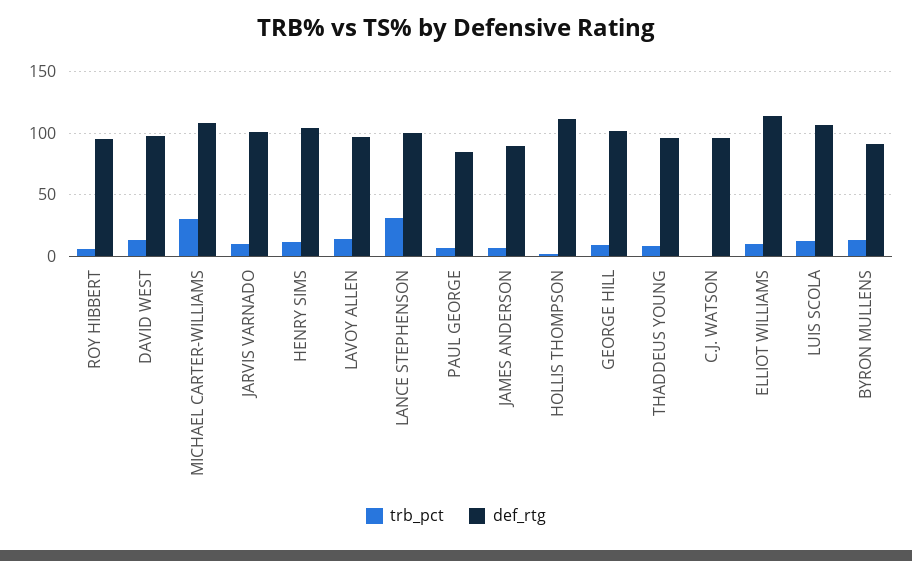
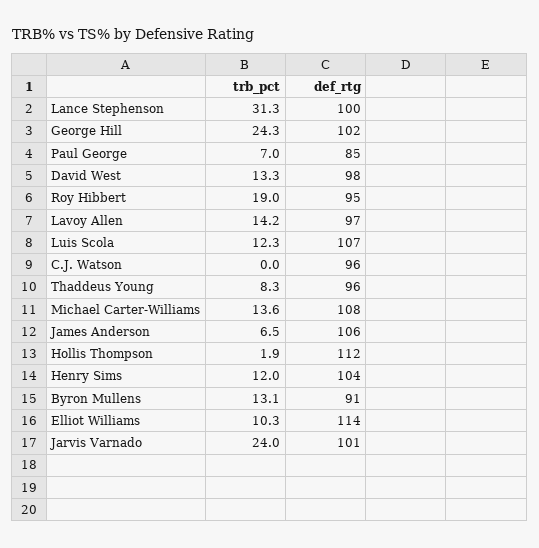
  {
    "trb_pct": {
-     "ROY HIBBERT": 5,
+     "ROY HIBBERT": 19,
      "DAVID WEST": 13.3,
-     "MICHAEL CARTER-WILLIAMS": 30,
+     "MICHAEL CARTER-WILLIAMS": 13.6,
-     "JARVIS VARNADO": 10,
+     "JARVIS VARNADO": 24,
      "HENRY SIMS": 12,
      "LAVOY ALLEN": 14.2,
      "LANCE STEPHENSON": 31.3,
      "PAUL GEORGE": 7,
      "JAMES ANDERSON": 6.5,
      "HOLLIS THOMPSON": 1.9,
-     "GEORGE HILL": 10,
+     "GEORGE HILL": 24.3,
      "THADDEUS YOUNG": 8.3,
      "C.J. WATSON": 0,
      "ELLIOT WILLIAMS": 10.3,
      "LUIS SCOLA": 12.3,
      "BYRON MULLENS": 13.1
    },
    "def_rtg": {
      "ROY HIBBERT": 95,
      "DAVID WEST": 98,
      "MICHAEL CARTER-WILLIAMS": 108,
      "JARVIS VARNADO": 101,
      "HENRY SIMS": 104,
      "LAVOY ALLEN": 97,
      "LANCE STEPHENSON": 100,
      "PAUL GEORGE": 85,
-     "JAMES ANDERSON": 90,
+     "JAMES ANDERSON": 106,
      "HOLLIS THOMPSON": 112,
      "GEORGE HILL": 102,
      "THADDEUS YOUNG": 96,
      "C.J. WATSON": 96,
      "ELLIOT WILLIAMS": 114,
      "LUIS SCOLA": 107,
      "BYRON MULLENS": 91
    }
  }

